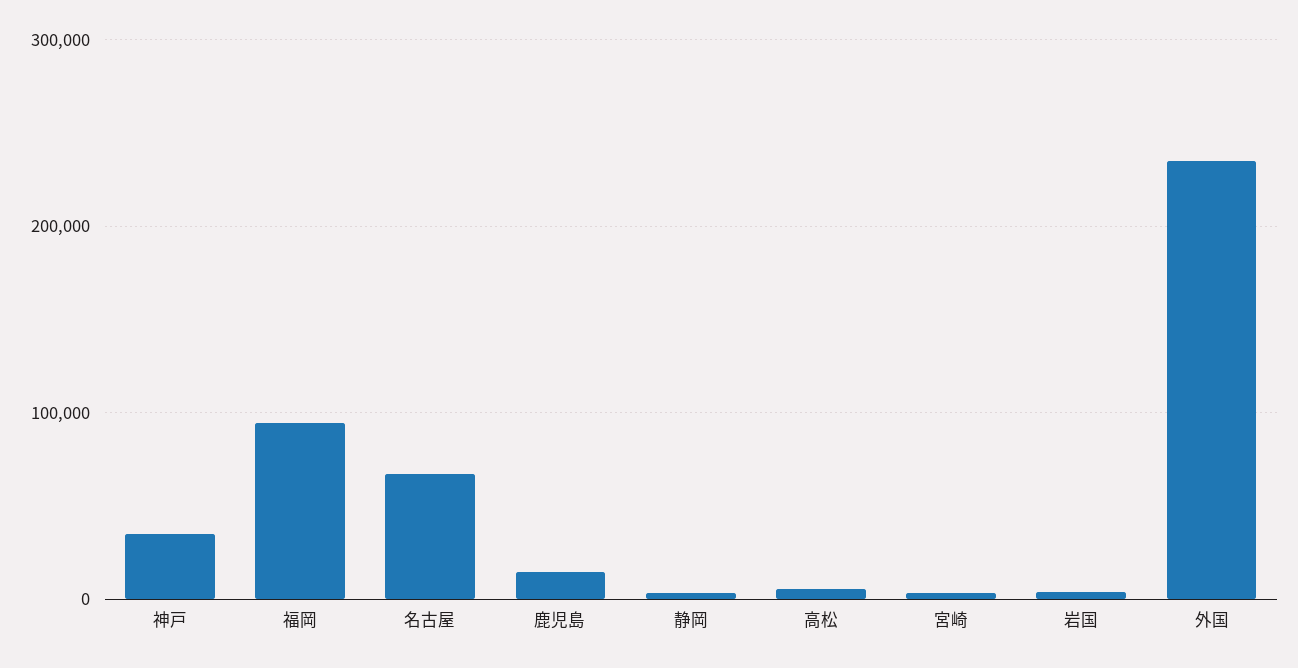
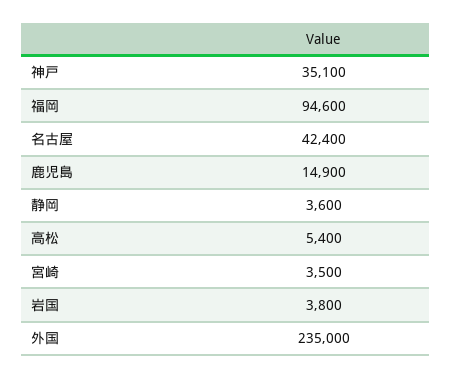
  {
    "神戸": 35100,
    "福岡": 94600,
-   "名古屋": 70000,
+   "名古屋": 42400,
    "鹿児島": 14900,
    "静岡": 3600,
    "高松": 5400,
    "宮崎": 3500,
    "岩国": 3800,
    "外国": 235000
  }

